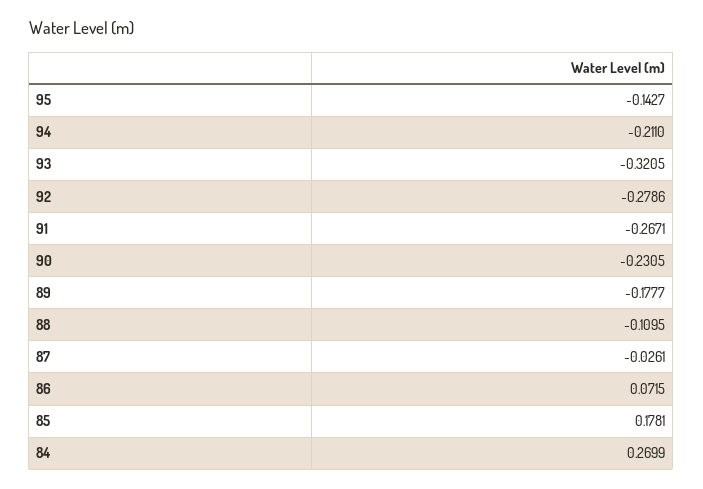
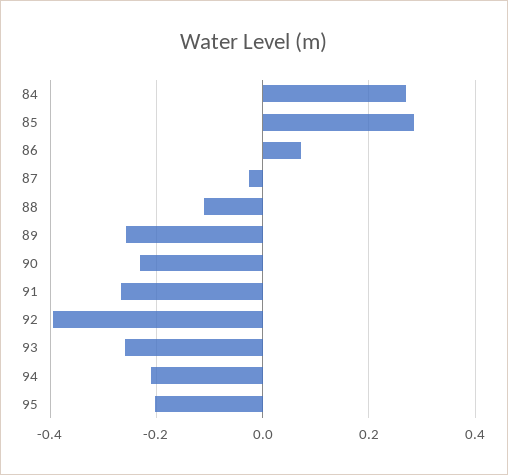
  {
-   "95": -0.1427,
+   "95": -0.2,
    "94": -0.211,
-   "93": -0.3205,
+   "93": -0.26,
-   "92": -0.2786,
+   "92": -0.4,
    "91": -0.2671,
    "90": -0.2305,
-   "89": -0.1777,
+   "89": -0.26,
    "88": -0.1095,
    "87": -0.0261,
    "86": 0.0715,
-   "85": 0.1781,
+   "85": 0.28,
    "84": 0.2699
  }

